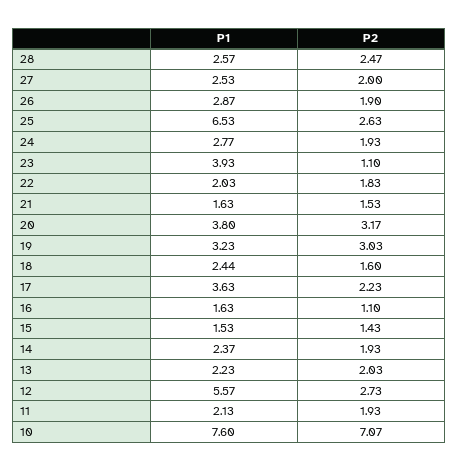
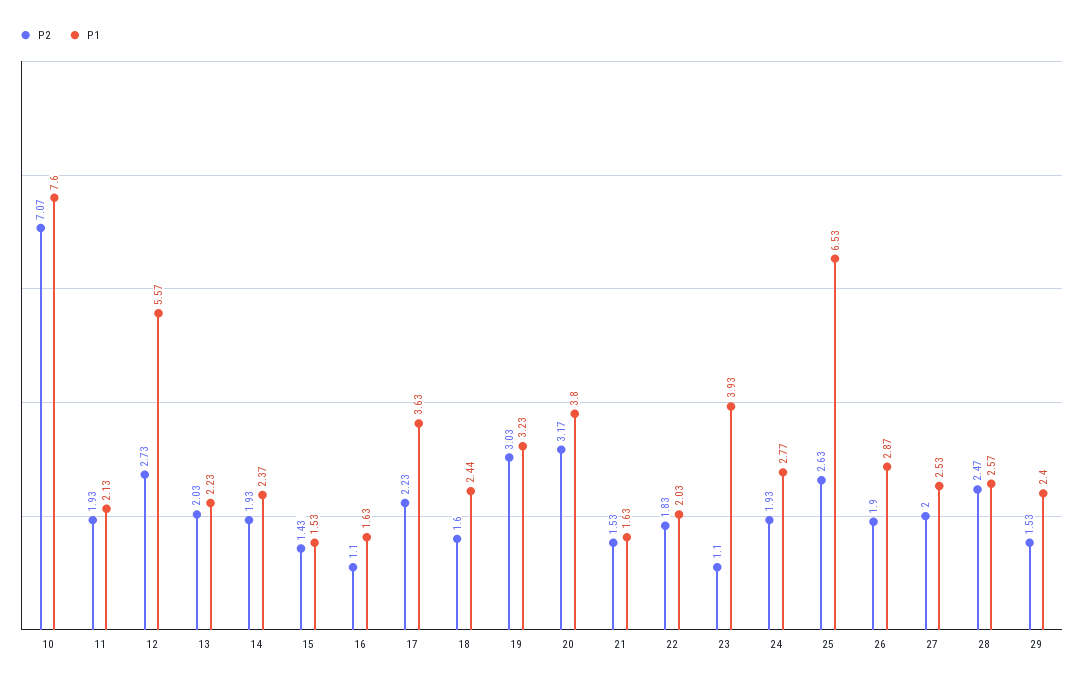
  {
    "P1": {
      "28": 2.57,
      "27": 2.53,
      "26": 2.87,
      "25": 6.53,
      "24": 2.77,
      "23": 3.93,
      "22": 2.03,
      "21": 1.63,
      "20": 3.8,
      "19": 3.23,
      "18": 2.44,
      "17": 3.63,
      "16": 1.63,
      "15": 1.53,
      "14": 2.37,
      "13": 2.23,
      "12": 5.57,
      "11": 2.13,
-     "10": 7.6
+     "10": 7.6,
+     "29": 2.4
    },
    "P2": {
      "28": 2.47,
      "27": 2,
      "26": 1.9,
      "25": 2.63,
      "24": 1.93,
      "23": 1.1,
      "22": 1.83,
      "21": 1.53,
      "20": 3.17,
      "19": 3.03,
      "18": 1.6,
      "17": 2.23,
      "16": 1.1,
      "15": 1.43,
      "14": 1.93,
      "13": 2.03,
      "12": 2.73,
      "11": 1.93,
-     "10": 7.07
+     "10": 7.07,
+     "29": 1.53
    }
  }

